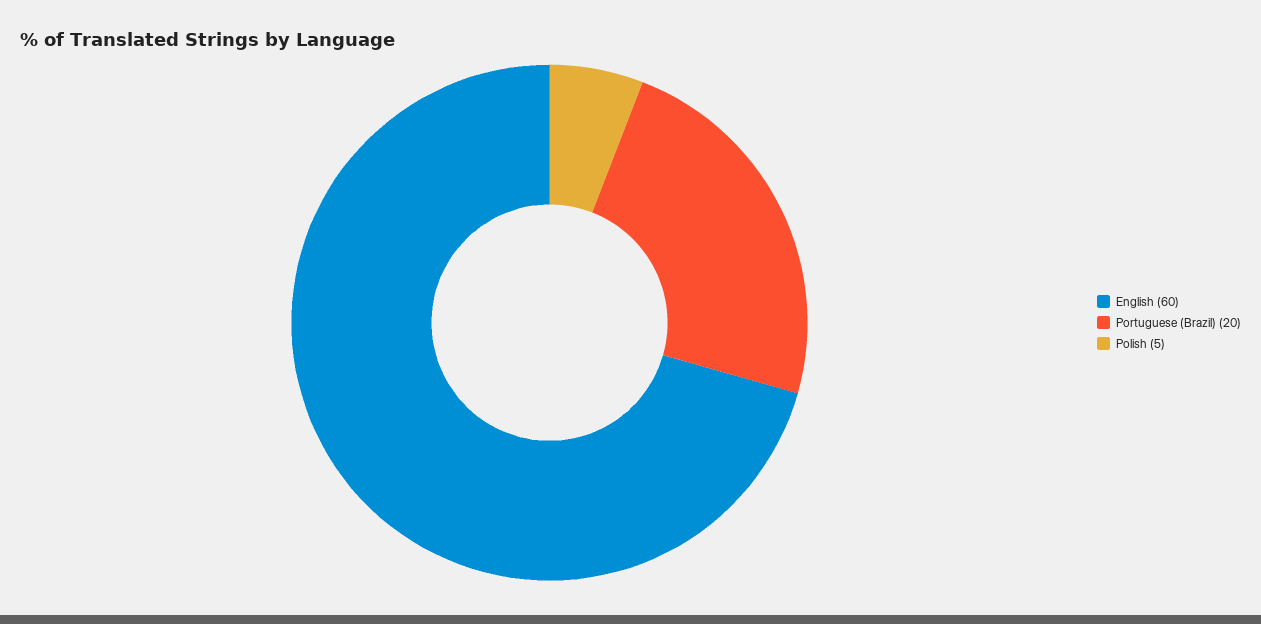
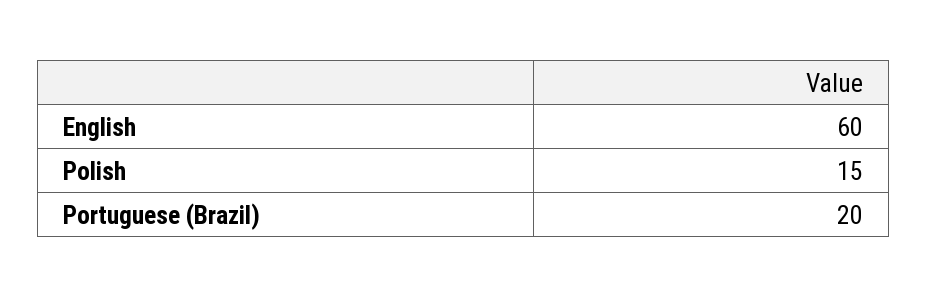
  {
    "English": 60,
    "Portuguese (Brazil)": 20,
-   "Polish": 5
+   "Polish": 15
  }

